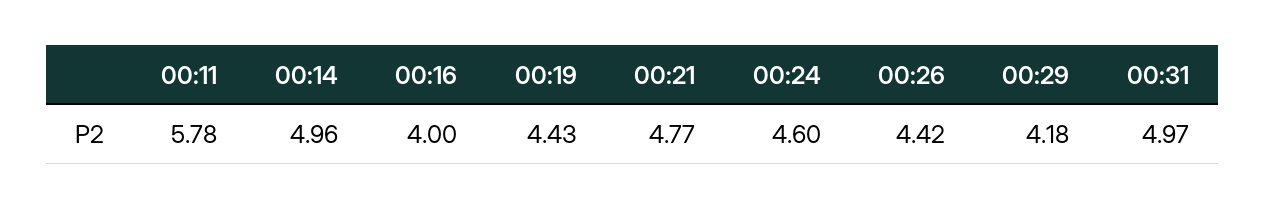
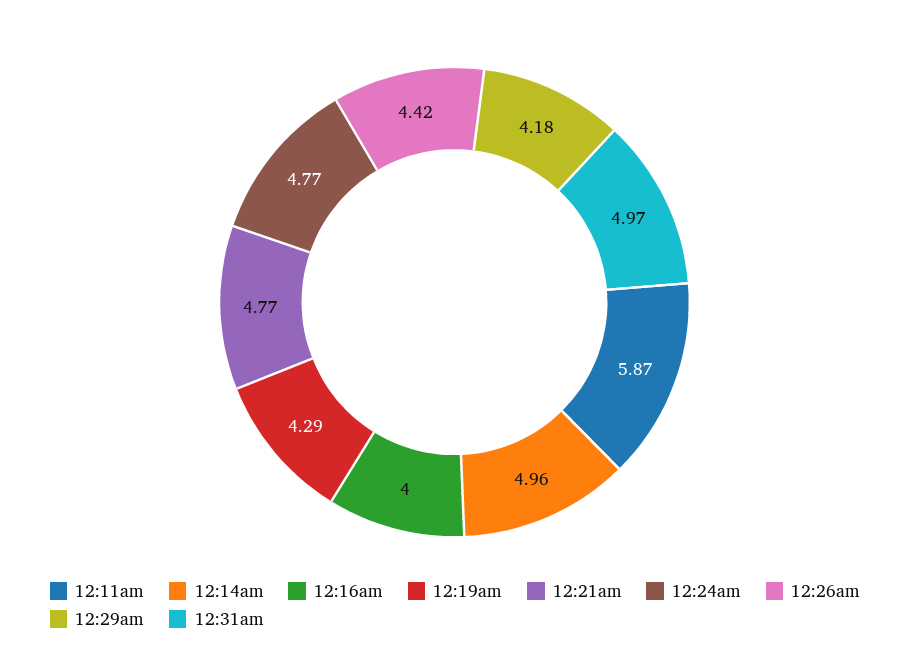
  {
-   "00:11": 5.78,
+   "00:11": 5.87,
    "00:14": 4.96,
    "00:16": 4,
-   "00:19": 4.43,
+   "00:19": 4.29,
    "00:21": 4.77,
-   "00:24": 4.6,
+   "00:24": 4.77,
    "00:26": 4.42,
    "00:29": 4.18,
    "00:31": 4.97
  }

